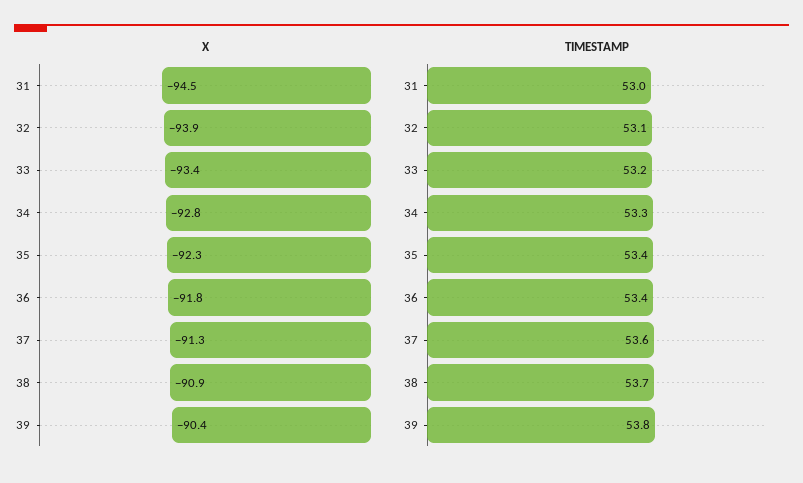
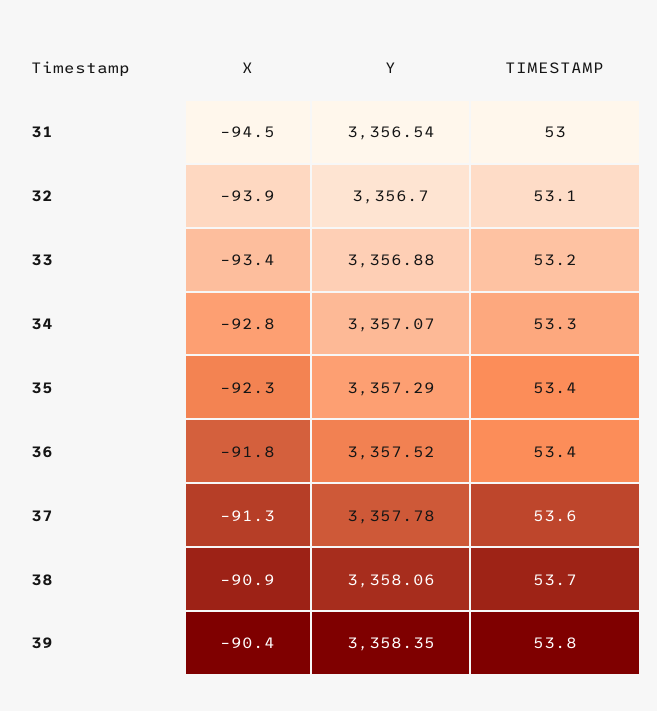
  {
    "X": {
      "31": -94.5,
      "32": -93.9,
      "33": -93.4,
      "34": -92.8,
      "35": -92.3,
      "36": -91.8,
      "37": -91.3,
      "38": -90.9,
      "39": -90.4
    },
    "TIMESTAMP": {
      "31": 53,
      "32": 53.1,
      "33": 53.2,
      "34": 53.3,
      "35": 53.4,
      "36": 53.4,
      "37": 53.6,
      "38": 53.7,
      "39": 53.8
-   }
+   },
+   "Y": {
+     "31": 3356.54,
+     "32": 3356.7,
+     "33": 3356.88,
+     "34": 3357.07,
+     "35": 3357.29,
+     "36": 3357.52,
+     "37": 3357.78,
+     "38": 3358.06,
+     "39": 3358.35
+   }
  }

